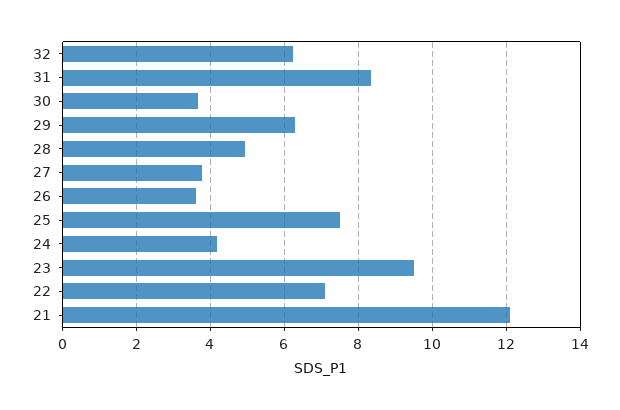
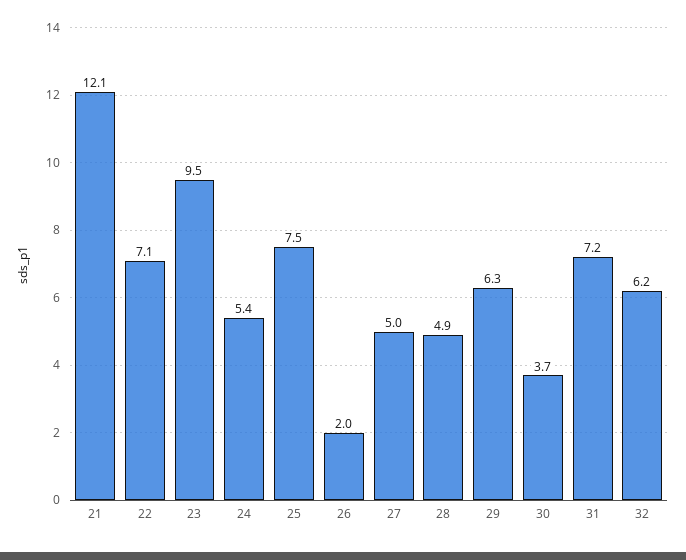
  {
    "32": 6.2,
-   "31": 8.4,
+   "31": 7.2,
    "30": 3.7,
    "29": 6.3,
    "28": 4.9,
-   "27": 3.8,
+   "27": 5,
-   "26": 3.6,
+   "26": 2,
    "25": 7.5,
-   "24": 4.2,
+   "24": 5.4,
    "23": 9.5,
    "22": 7.1,
    "21": 12.1
  }

